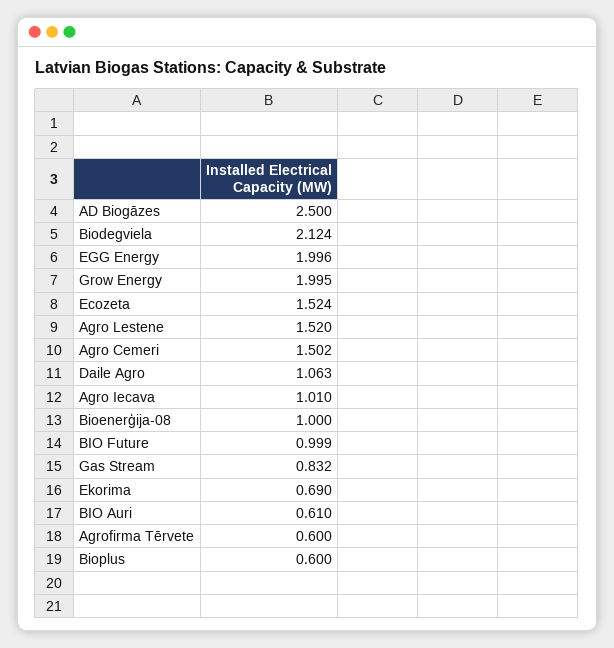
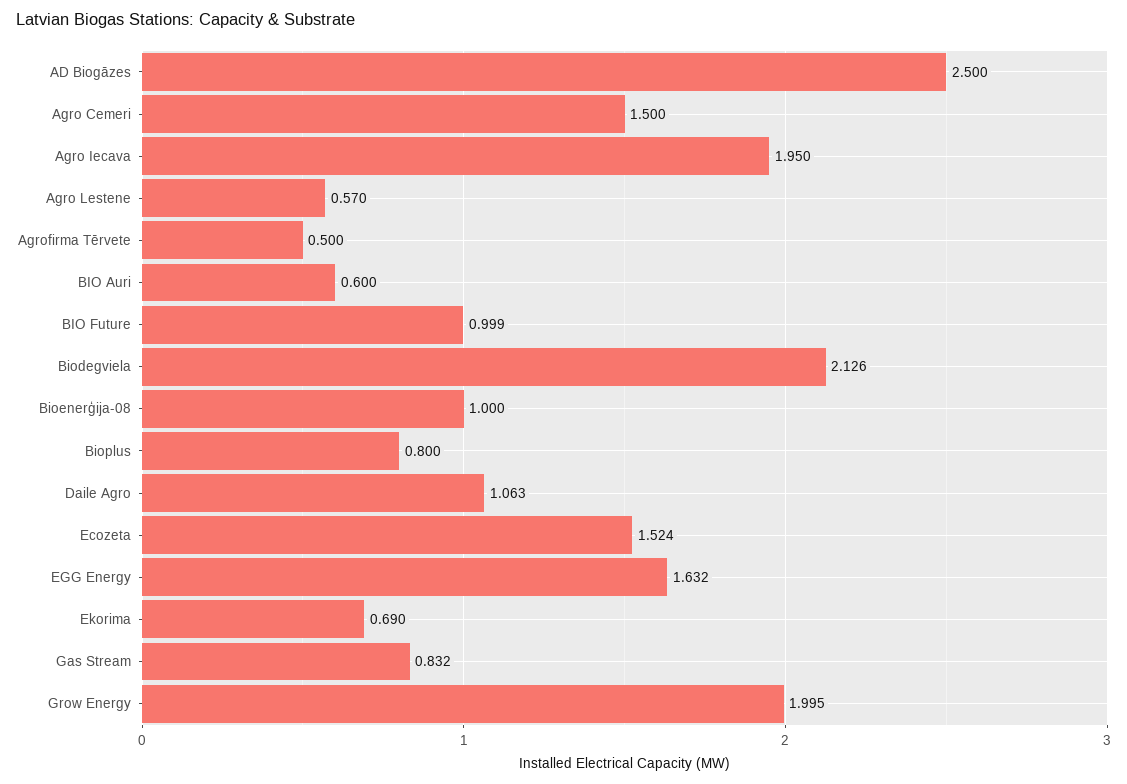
  {
    "AD Biogāzes": 2.5,
-   "Biodegviela": 2.124,
+   "Biodegviela": 2.126,
-   "EGG Energy": 1.996,
+   "EGG Energy": 1.632,
    "Grow Energy": 1.995,
    "Ecozeta": 1.524,
-   "Agro Lestene": 1.52,
+   "Agro Lestene": 0.57,
-   "Agro Cemeri": 1.502,
+   "Agro Cemeri": 1.5,
    "Daile Agro": 1.063,
-   "Agro Iecava": 1.01,
+   "Agro Iecava": 1.95,
    "Bioenerģija-08": 1,
    "BIO Future": 0.999,
    "Gas Stream": 0.832,
    "Ekorima": 0.69,
-   "BIO Auri": 0.61,
+   "BIO Auri": 0.6,
-   "Agrofirma Tērvete": 0.6,
+   "Agrofirma Tērvete": 0.5,
-   "Bioplus": 0.6
+   "Bioplus": 0.8
  }

